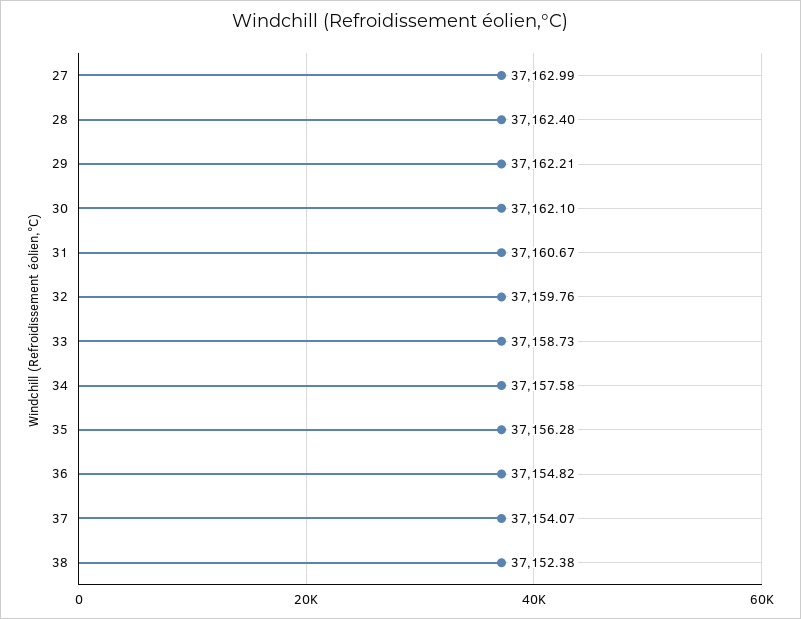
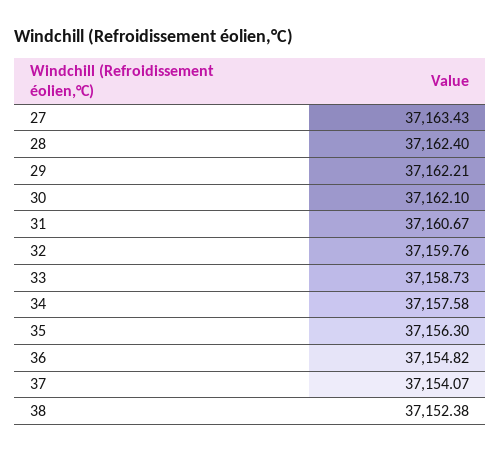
  {
-   "27": 37162.99,
+   "27": 37163.43,
    "28": 37162.4,
    "29": 37162.21,
    "30": 37162.1,
    "31": 37160.67,
    "32": 37159.76,
    "33": 37158.73,
    "34": 37157.58,
-   "35": 37156.28,
+   "35": 37156.3,
    "36": 37154.82,
    "37": 37154.07,
    "38": 37152.38
  }

